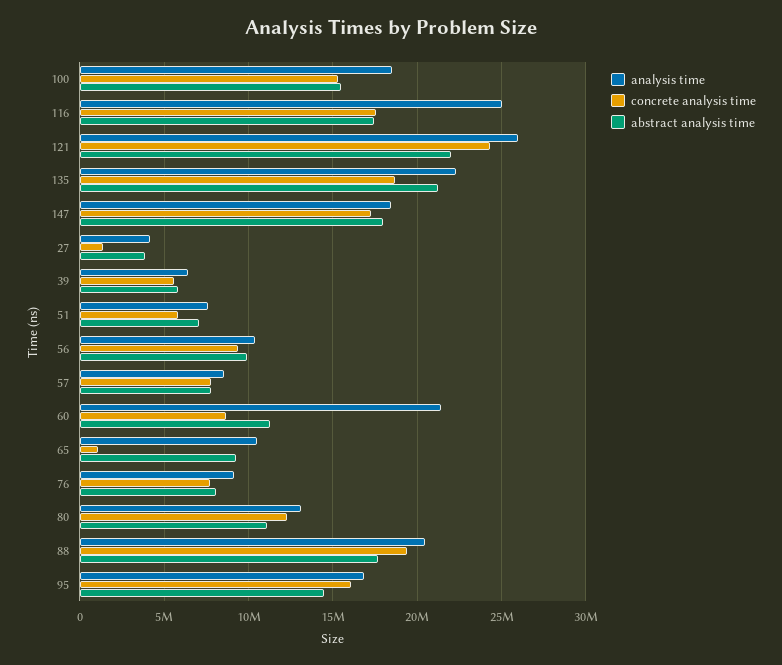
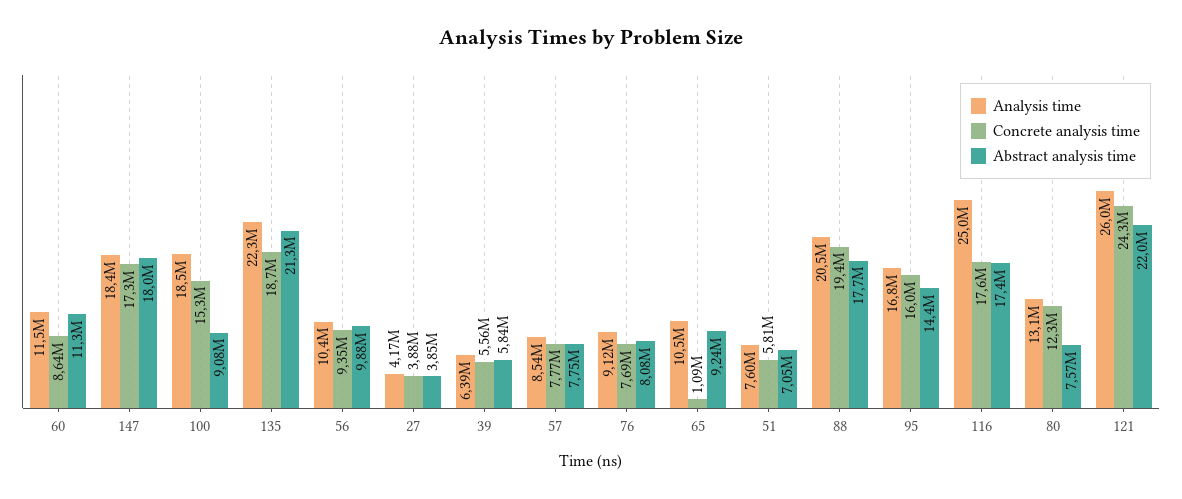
  {
    "analysis time": {
      "100": 18500000,
      "116": 25000000,
      "121": 26000000,
      "135": 22300000,
      "147": 18400000,
      "27": 4170000,
      "39": 6390000,
      "51": 7600000,
      "56": 10400000,
      "57": 8540000,
-     "60": 21500000,
+     "60": 11500000,
      "65": 10500000,
      "76": 9120000,
      "80": 13100000,
      "88": 20500000,
      "95": 16800000
    },
    "concrete analysis time": {
      "100": 15300000,
      "116": 17600000,
      "121": 24300000,
      "135": 18700000,
      "147": 17300000,
-     "27": 1500000,
+     "27": 3880000,
      "39": 5560000,
      "51": 5810000,
      "56": 9350000,
      "57": 7770000,
      "60": 8640000,
      "65": 1090000,
      "76": 7690000,
      "80": 12300000,
      "88": 19400000,
      "95": 16000000
    },
    "abstract analysis time": {
-     "100": 15500000,
+     "100": 9080000,
      "116": 17400000,
      "121": 22000000,
      "135": 21300000,
      "147": 18000000,
      "27": 3850000,
      "39": 5840000,
      "51": 7050000,
      "56": 9880000,
      "57": 7750000,
      "60": 11300000,
      "65": 9240000,
      "76": 8080000,
-     "80": 11000000,
+     "80": 7570000,
      "88": 17700000,
      "95": 14400000
    }
  }

